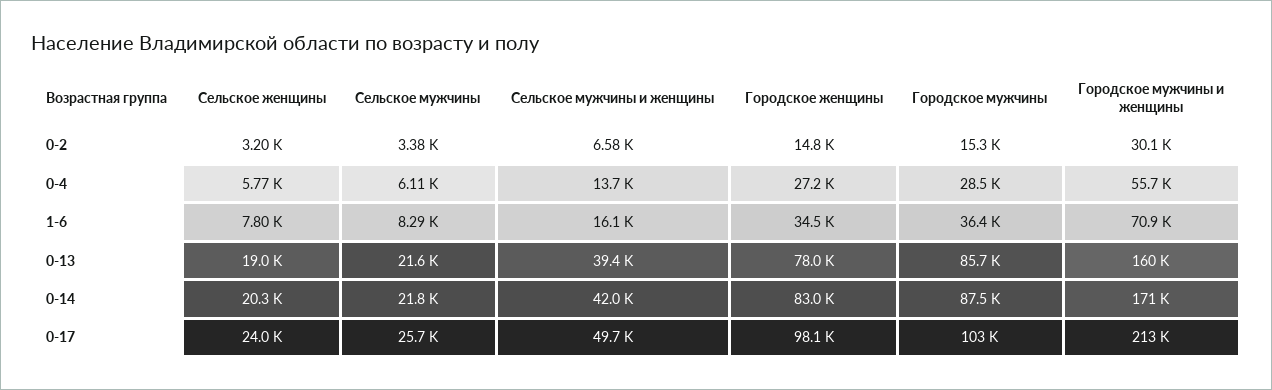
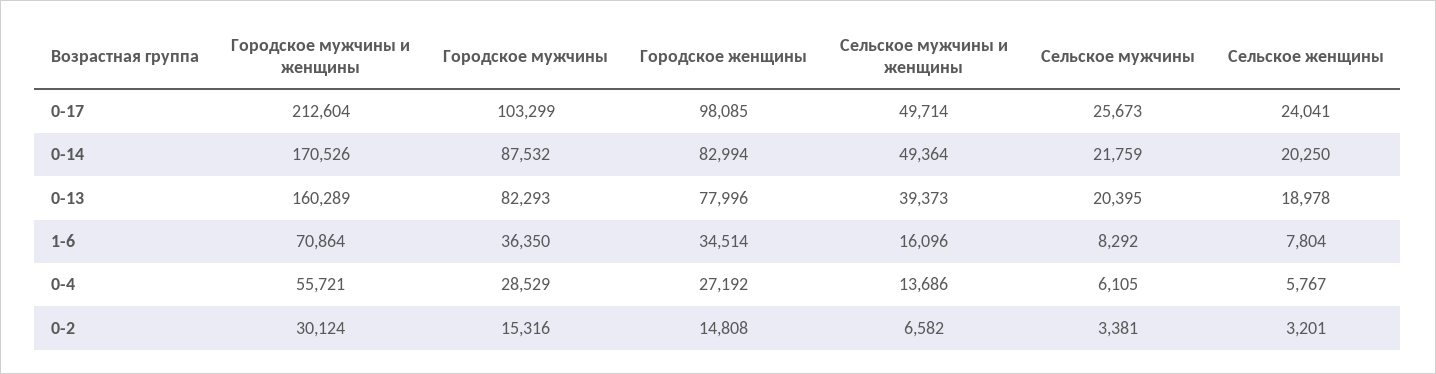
  {
    "Сельское женщины": {
      "0-2": 3201,
      "0-4": 5767,
      "1-6": 7804,
      "0-13": 18978,
      "0-14": 20250,
      "0-17": 24041
    },
    "Сельское мужчины": {
      "0-2": 3381,
      "0-4": 6105,
      "1-6": 8292,
-     "0-13": 21600,
+     "0-13": 20395,
      "0-14": 21759,
      "0-17": 25673
    },
    "Сельское мужчины и женщины": {
      "0-2": 6582,
      "0-4": 13686,
      "1-6": 16096,
      "0-13": 39373,
-     "0-14": 42000,
+     "0-14": 49364,
      "0-17": 49714
    },
    "Городское женщины": {
      "0-2": 14808,
      "0-4": 27192,
      "1-6": 34514,
      "0-13": 77996,
      "0-14": 82994,
      "0-17": 98085
    },
    "Городское мужчины": {
      "0-2": 15316,
      "0-4": 28529,
      "1-6": 36350,
-     "0-13": 85700,
+     "0-13": 82293,
      "0-14": 87532,
      "0-17": 103299
    },
    "Городское мужчины и женщины": {
      "0-2": 30124,
      "0-4": 55721,
      "1-6": 70864,
      "0-13": 160289,
      "0-14": 170526,
      "0-17": 212604
    }
  }

